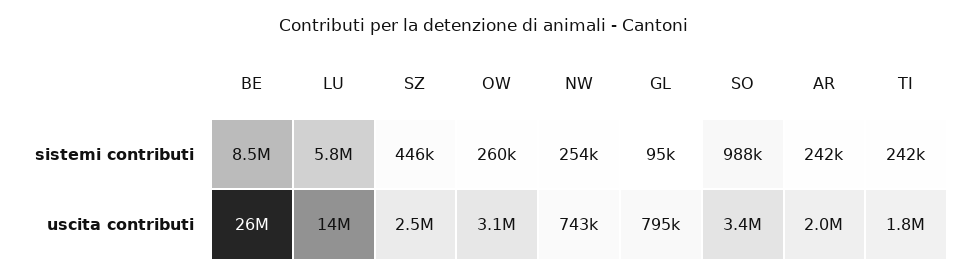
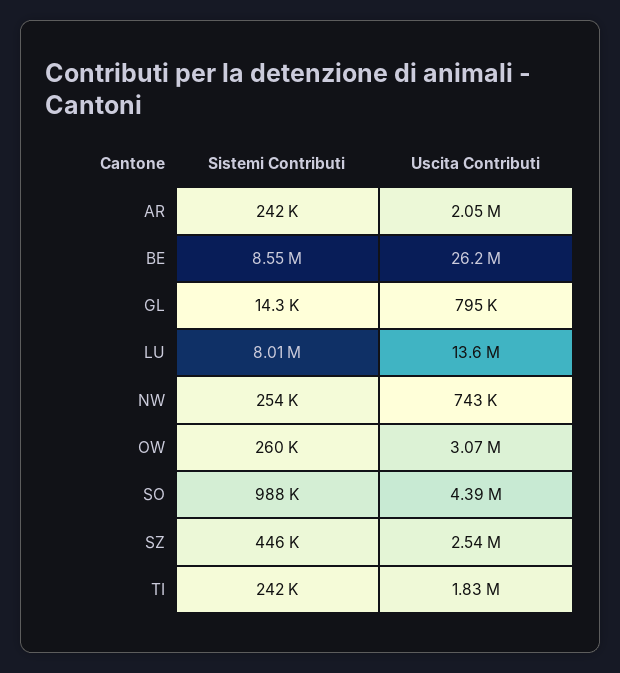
  {
    "BE": {
      "sistemi contributi": 8550000,
      "uscita contributi": 26200000
    },
    "LU": {
-     "sistemi contributi": 5800000,
+     "sistemi contributi": 8010000,
      "uscita contributi": 13600000
    },
    "SZ": {
      "sistemi contributi": 446000,
      "uscita contributi": 2540000
    },
    "OW": {
      "sistemi contributi": 260000,
      "uscita contributi": 3070000
    },
    "NW": {
      "sistemi contributi": 254000,
      "uscita contributi": 743000
    },
    "GL": {
-     "sistemi contributi": 95000,
+     "sistemi contributi": 14300,
      "uscita contributi": 795000
    },
    "SO": {
      "sistemi contributi": 988000,
-     "uscita contributi": 3400000
+     "uscita contributi": 4390000
    },
    "AR": {
      "sistemi contributi": 242000,
      "uscita contributi": 2050000
    },
    "TI": {
      "sistemi contributi": 242000,
      "uscita contributi": 1830000
    }
  }

